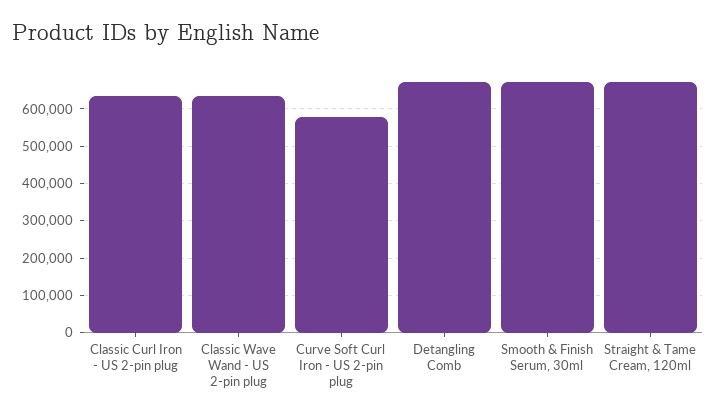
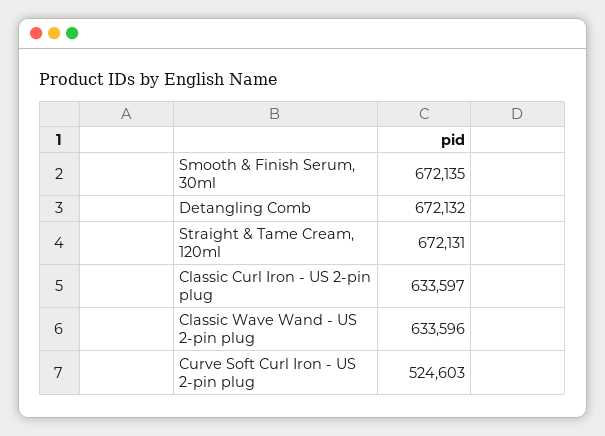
  {
    "Classic Curl Iron - US 2-pin plug": 633597,
    "Classic Wave Wand - US 2-pin plug": 633596,
-   "Curve Soft Curl Iron - US 2-pin plug": 580000,
+   "Curve Soft Curl Iron - US 2-pin plug": 524603,
    "Detangling Comb": 672132,
    "Smooth & Finish Serum, 30ml": 672135,
    "Straight & Tame Cream, 120ml": 672131
  }

